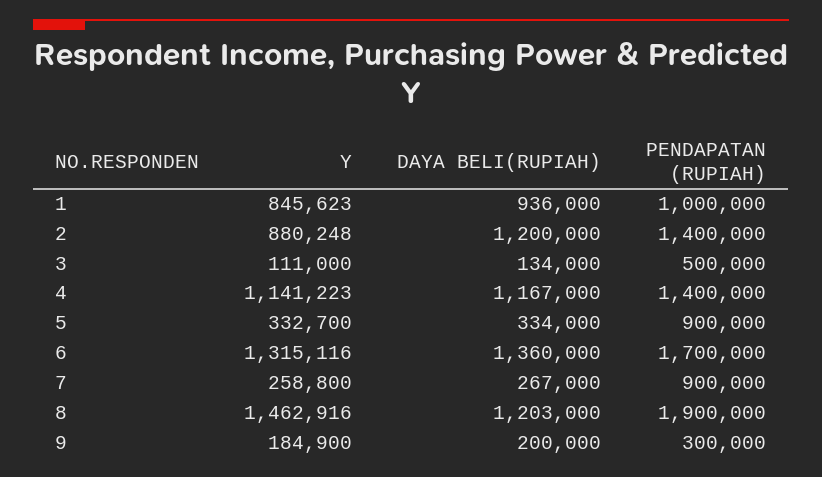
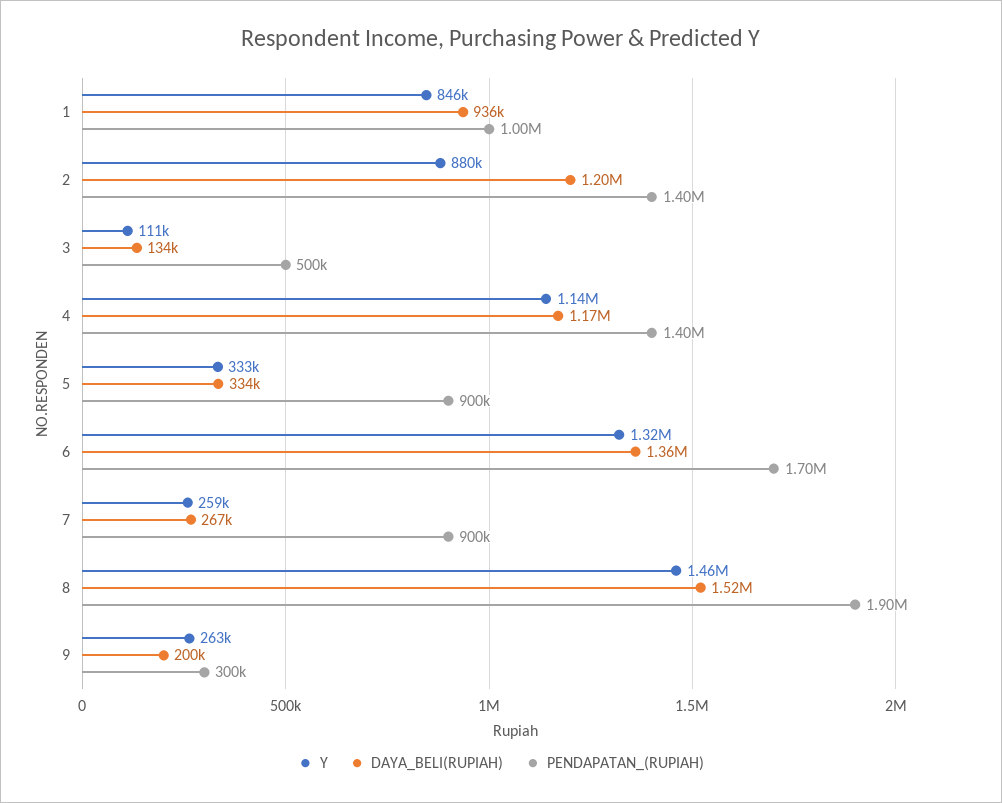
  {
    "Y": {
      "1": 845623,
      "2": 880248,
      "3": 111000,
      "4": 1141223,
      "5": 332700,
      "6": 1315116,
      "7": 258800,
      "8": 1462916,
-     "9": 184900
+     "9": 263000
    },
    "DAYA BELI(RUPIAH)": {
      "1": 936000,
      "2": 1200000,
      "3": 134000,
      "4": 1167000,
      "5": 334000,
      "6": 1360000,
      "7": 267000,
-     "8": 1203000,
+     "8": 1520000,
      "9": 200000
    },
    "PENDAPATAN (RUPIAH)": {
      "1": 1000000,
      "2": 1400000,
      "3": 500000,
      "4": 1400000,
      "5": 900000,
      "6": 1700000,
      "7": 900000,
      "8": 1900000,
      "9": 300000
    }
  }

